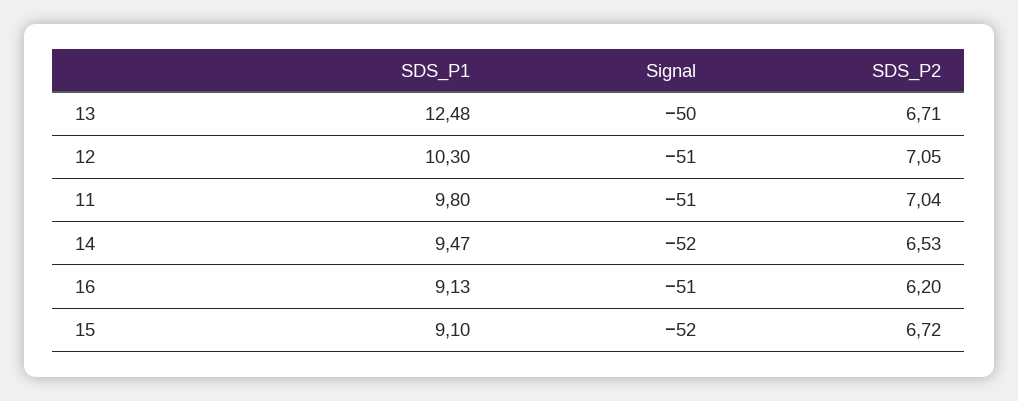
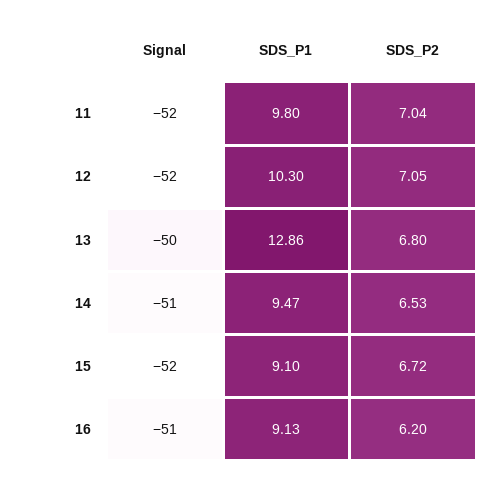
  {
    "SDS_P1": {
-     "13": 12.48,
+     "13": 12.86,
      "12": 10.3,
      "11": 9.8,
      "14": 9.47,
      "16": 9.13,
      "15": 9.1
    },
    "Signal": {
      "13": -50,
-     "12": -51,
+     "12": -52,
-     "11": -51,
+     "11": -52,
-     "14": -52,
+     "14": -51,
      "16": -51,
      "15": -52
    },
    "SDS_P2": {
-     "13": 6.71,
+     "13": 6.8,
      "12": 7.05,
      "11": 7.04,
      "14": 6.53,
      "16": 6.2,
      "15": 6.72
    }
  }

